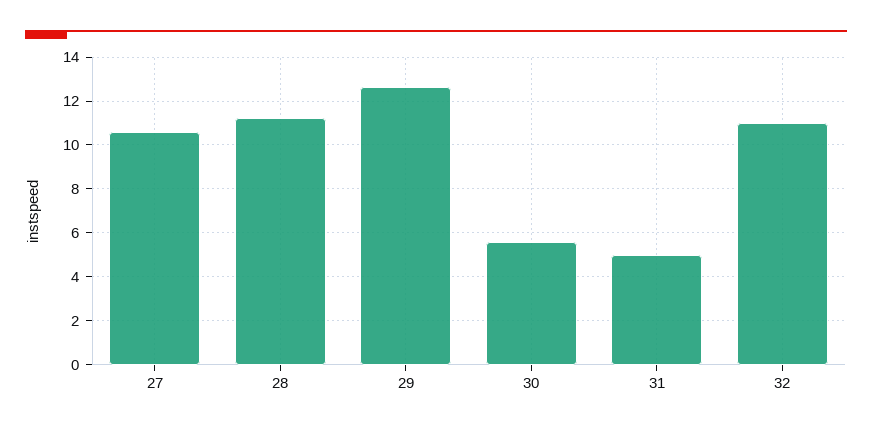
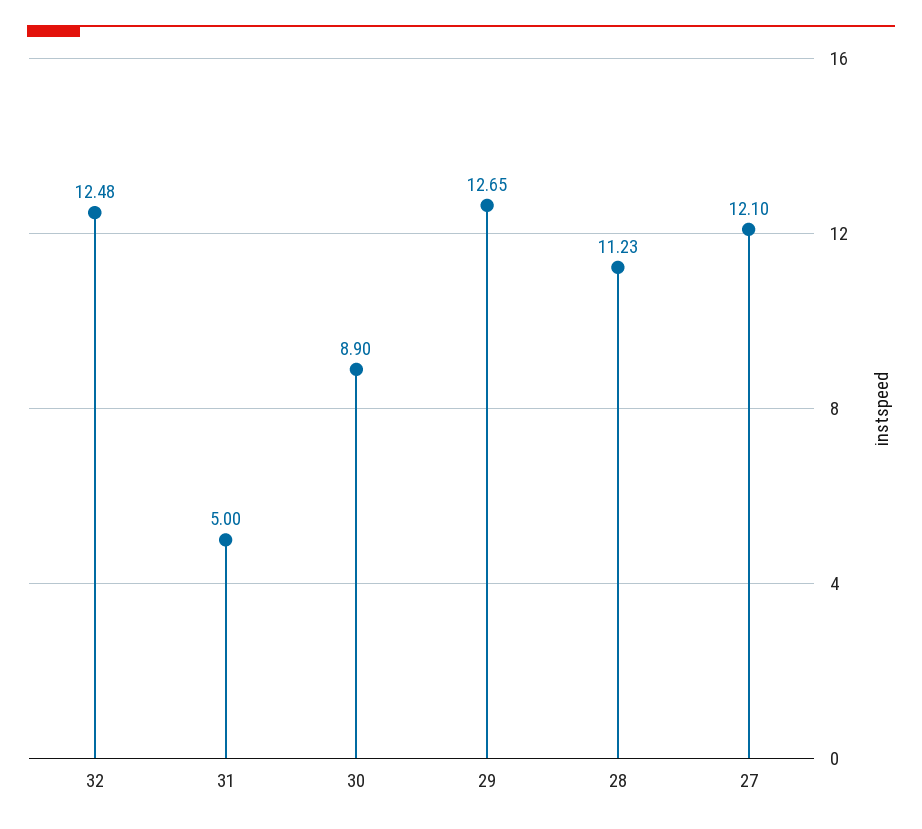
  {
-   "27": 10.5,
+   "27": 12.1,
    "28": 11.23,
    "29": 12.65,
-   "30": 5.5,
+   "30": 8.9,
    "31": 5,
-   "32": 11
+   "32": 12.48
  }

